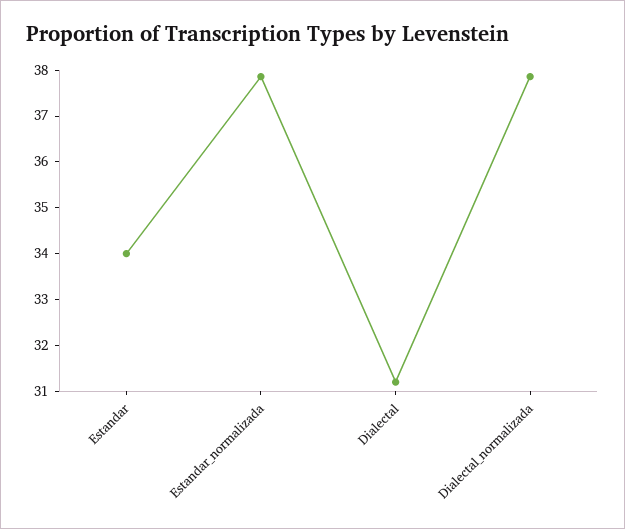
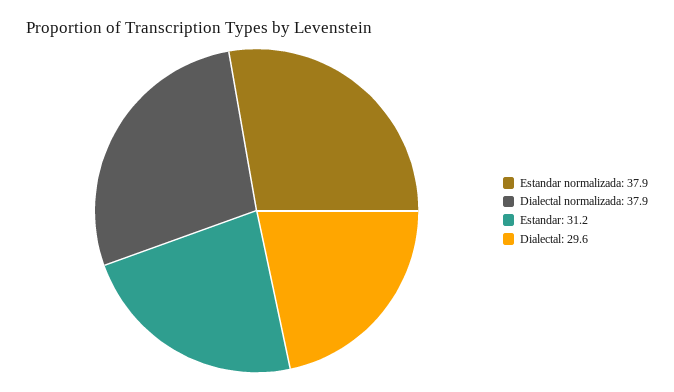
  {
-   "Estandar": 34,
+   "Estandar": 31.2,
    "Estandar_normalizada": 37.9,
-   "Dialectal": 31.2,
+   "Dialectal": 29.6,
    "Dialectal_normalizada": 37.9
  }

